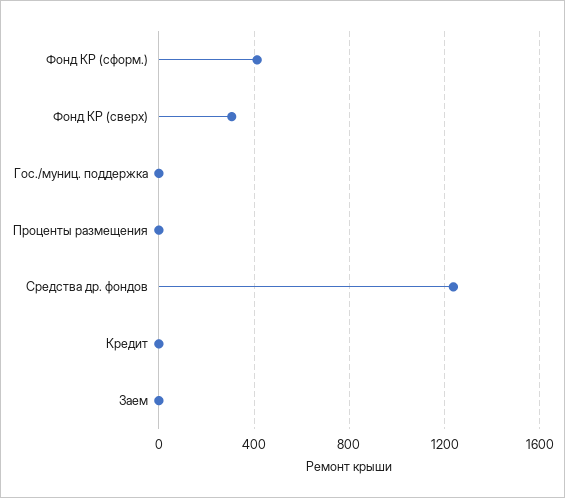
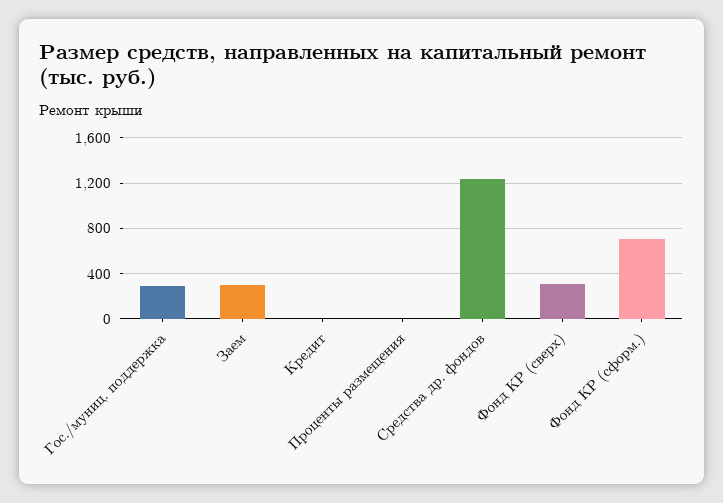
  {
-   "Фонд КР (сформ.)": 400,
+   "Фонд КР (сформ.)": 700,
    "Фонд КР (сверх)": 300,
-   "Гос./муниц. поддержка": 0,
+   "Гос./муниц. поддержка": 300,
    "Проценты размещения": 0,
    "Средства др. фондов": 1250,
    "Кредит": 0,
-   "Заем": 0
+   "Заем": 300
  }

